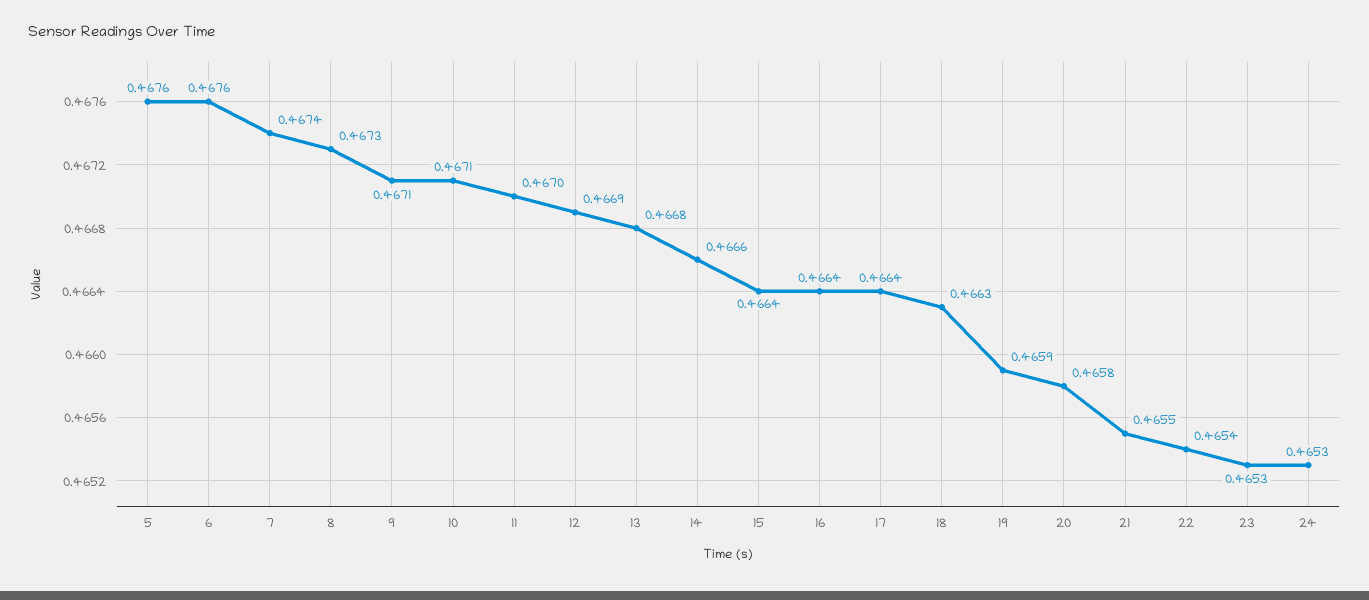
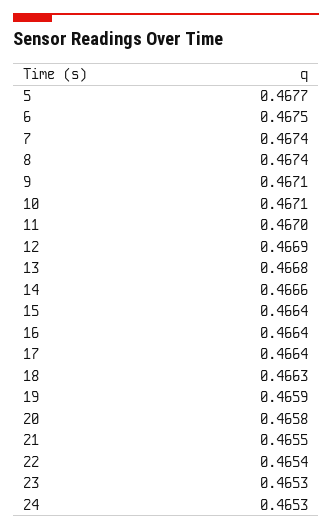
  {
-   "5": 0.4676,
+   "5": 0.4677,
-   "6": 0.4676,
+   "6": 0.4675,
    "7": 0.4674,
-   "8": 0.4673,
+   "8": 0.4674,
    "9": 0.4671,
    "10": 0.4671,
    "11": 0.467,
    "12": 0.4669,
    "13": 0.4668,
    "14": 0.4666,
    "15": 0.4664,
    "16": 0.4664,
    "17": 0.4664,
    "18": 0.4663,
    "19": 0.4659,
    "20": 0.4658,
    "21": 0.4655,
    "22": 0.4654,
    "23": 0.4653,
    "24": 0.4653
  }

